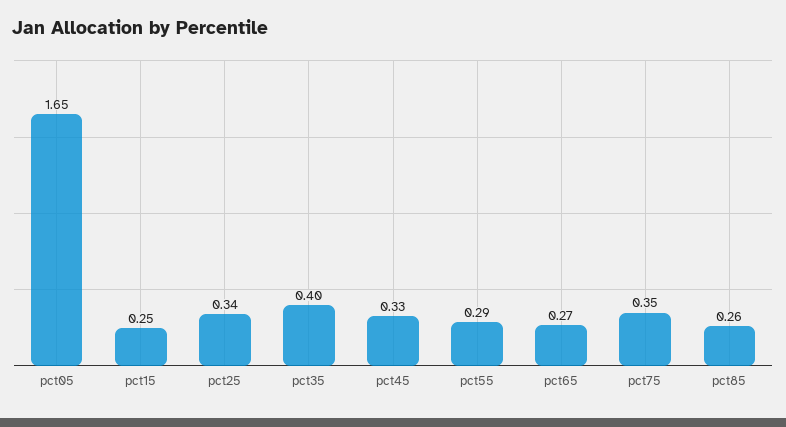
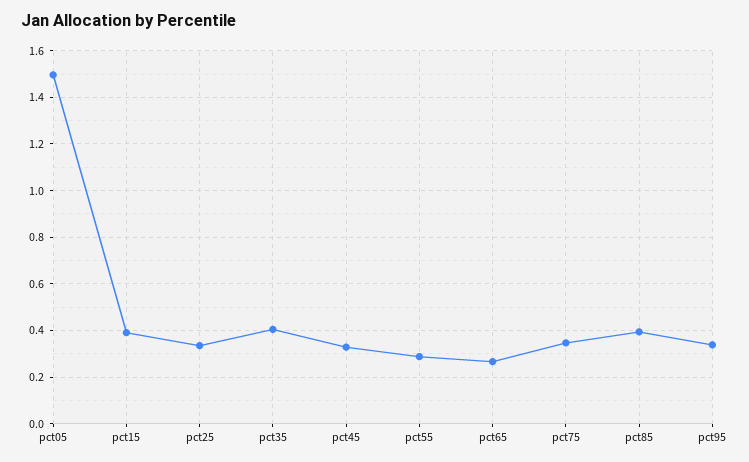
  {
-   "pct05": 1.65,
+   "pct05": 1.5,
-   "pct15": 0.25,
+   "pct15": 0.4,
    "pct25": 0.34,
    "pct35": 0.4,
    "pct45": 0.33,
    "pct55": 0.29,
    "pct65": 0.27,
    "pct75": 0.35,
-   "pct85": 0.26
+   "pct85": 0.4,
+   "pct95": 0.35
  }

